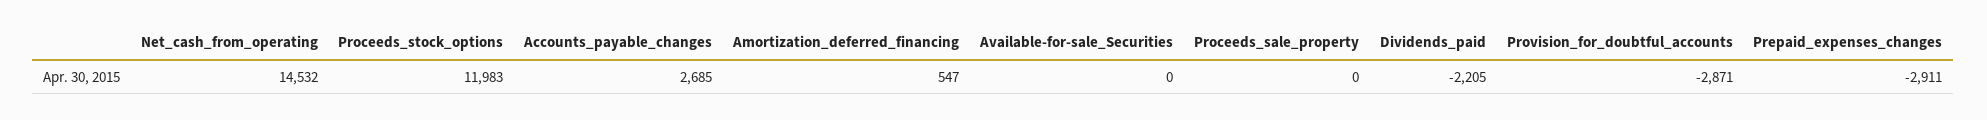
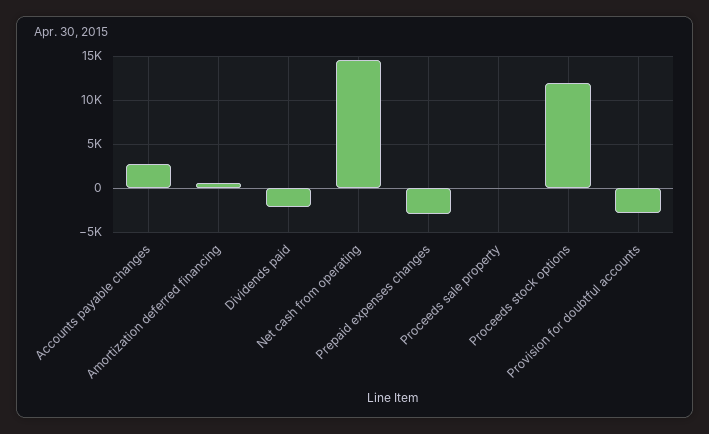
  {
    "Net_cash_from_operating": 14532,
    "Proceeds_stock_options": 11983,
    "Accounts_payable_changes": 2685,
    "Amortization_deferred_financing": 547,
-   "Available-for-sale_Securities": 0,
    "Proceeds_sale_property": 0,
    "Dividends_paid": -2205,
    "Provision_for_doubtful_accounts": -2871,
    "Prepaid_expenses_changes": -2911
  }

